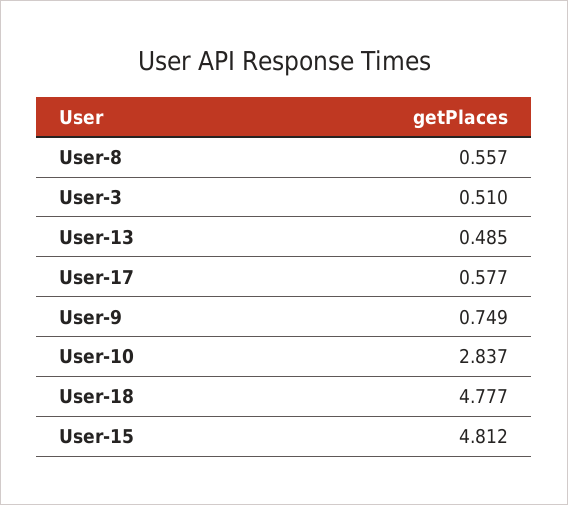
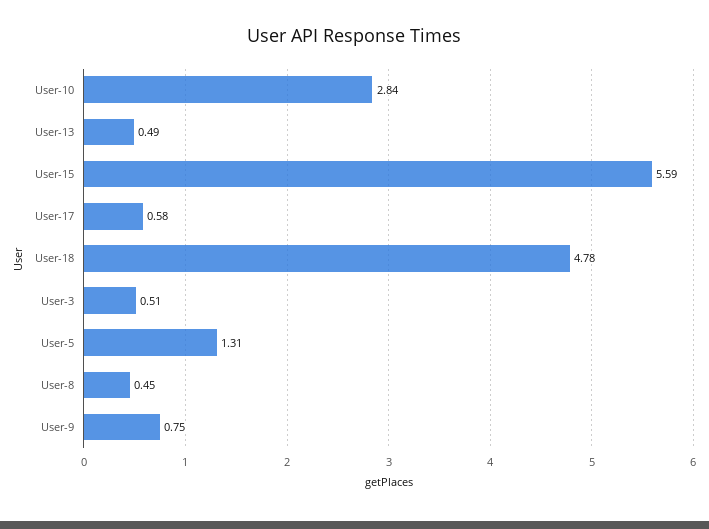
  {
-   "User-8": 0.557,
+   "User-8": 0.45,
    "User-3": 0.51,
    "User-13": 0.485,
    "User-17": 0.577,
    "User-9": 0.749,
    "User-10": 2.837,
    "User-18": 4.777,
-   "User-15": 4.812
+   "User-15": 5.59,
+   "User-5": 1.31
  }

